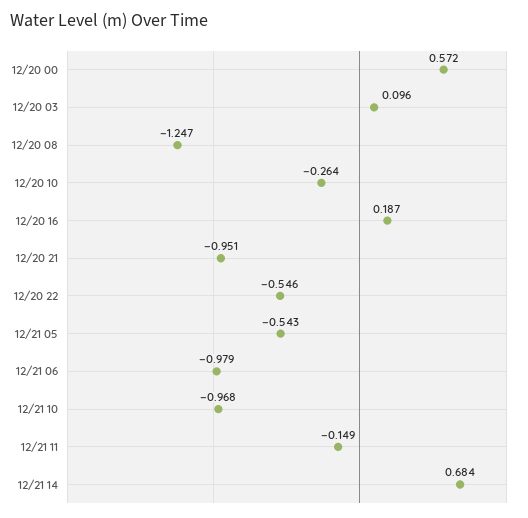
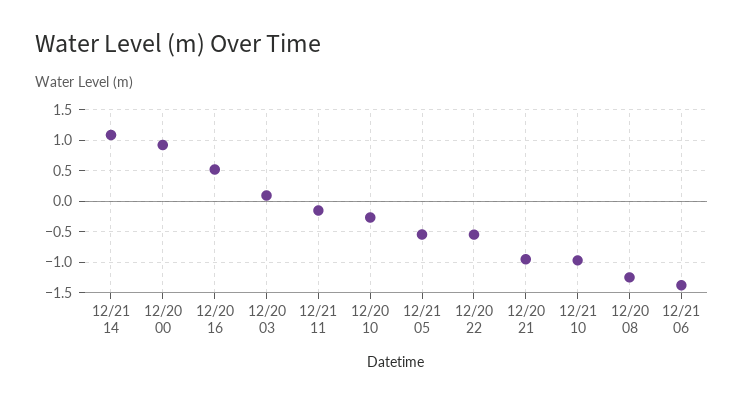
  {
-   "12/20 00": 0.572,
+   "12/20 00": 0.9,
    "12/20 03": 0.096,
    "12/20 08": -1.247,
    "12/20 10": -0.264,
-   "12/20 16": 0.187,
+   "12/20 16": 0.5,
    "12/20 21": -0.951,
    "12/20 22": -0.546,
    "12/21 05": -0.543,
-   "12/21 06": -0.979,
+   "12/21 06": -1.4,
    "12/21 10": -0.968,
    "12/21 11": -0.149,
-   "12/21 14": 0.684
+   "12/21 14": 1.1
  }

